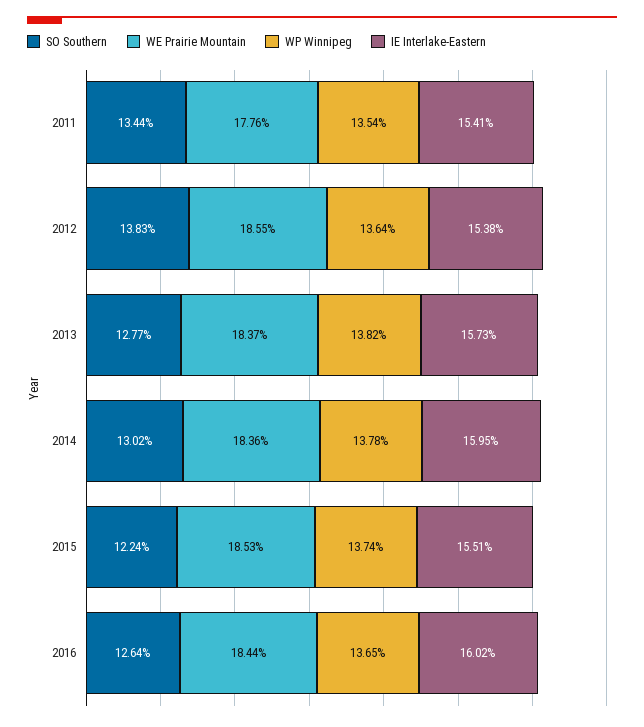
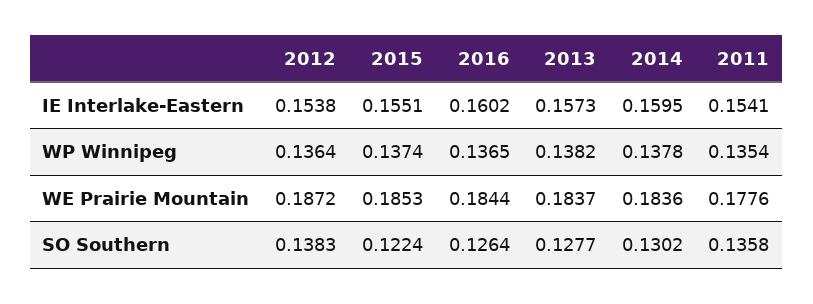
  {
    "SO Southern": {
-     "2011": 0.1344,
+     "2011": 0.1358,
      "2012": 0.1383,
      "2013": 0.1277,
      "2014": 0.1302,
      "2015": 0.1224,
      "2016": 0.1264
    },
    "WE Prairie Mountain": {
      "2011": 0.1776,
-     "2012": 0.1855,
+     "2012": 0.1872,
      "2013": 0.1837,
      "2014": 0.1836,
      "2015": 0.1853,
      "2016": 0.1844
    },
    "WP Winnipeg": {
      "2011": 0.1354,
      "2012": 0.1364,
      "2013": 0.1382,
      "2014": 0.1378,
      "2015": 0.1374,
      "2016": 0.1365
    },
    "IE Interlake-Eastern": {
      "2011": 0.1541,
      "2012": 0.1538,
      "2013": 0.1573,
      "2014": 0.1595,
      "2015": 0.1551,
      "2016": 0.1602
    }
  }

